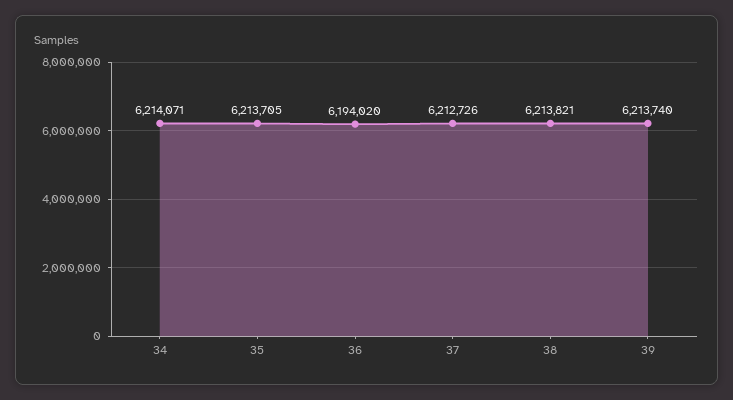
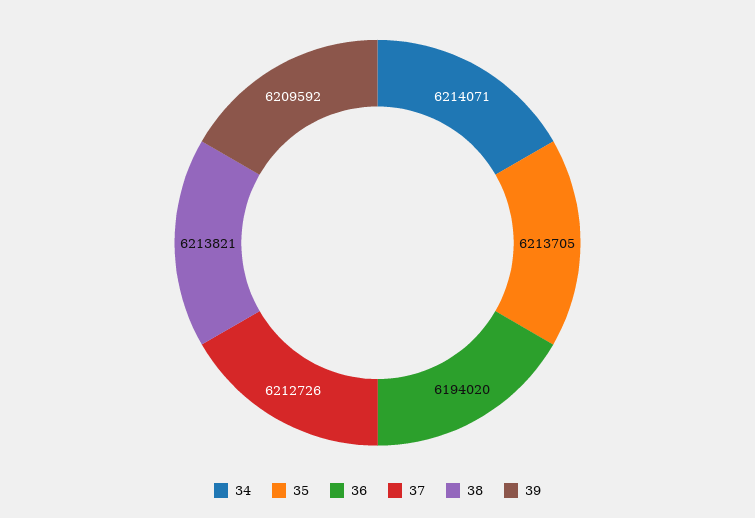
  {
    "34": 6214071,
    "35": 6213705,
    "36": 6194020,
    "37": 6212726,
    "38": 6213821,
-   "39": 6213740
+   "39": 6209592
  }

